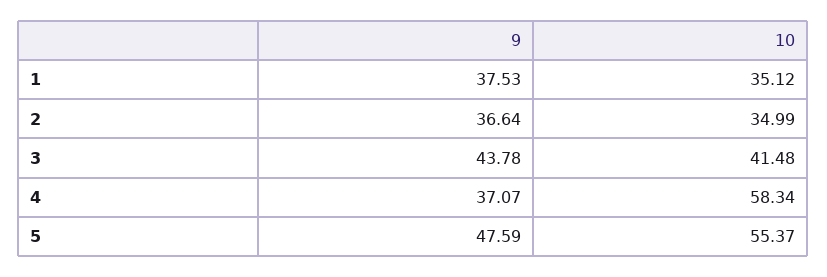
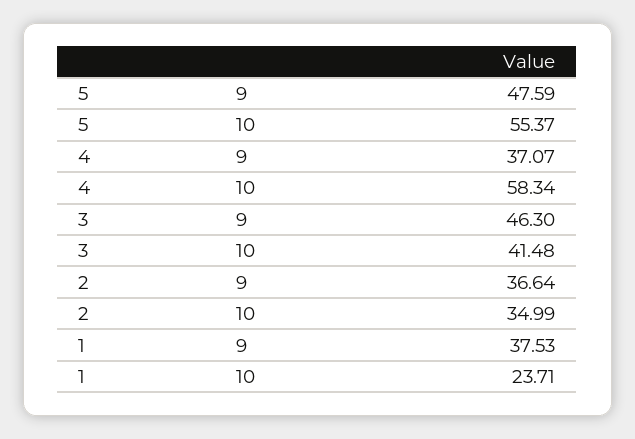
  {
    "9": {
      "1": 37.53,
      "2": 36.64,
-     "3": 43.78,
+     "3": 46.3,
      "4": 37.07,
      "5": 47.59
    },
    "10": {
-     "1": 35.12,
+     "1": 23.71,
      "2": 34.99,
      "3": 41.48,
      "4": 58.34,
      "5": 55.37
    }
  }

